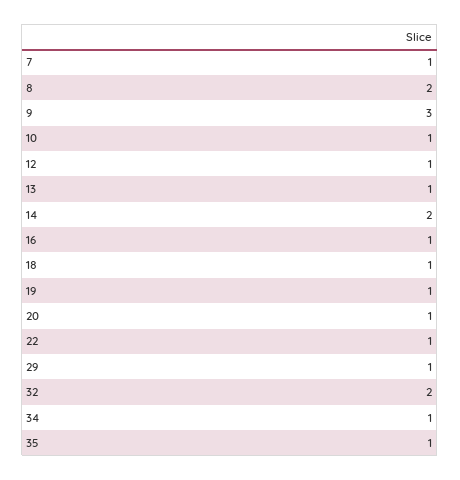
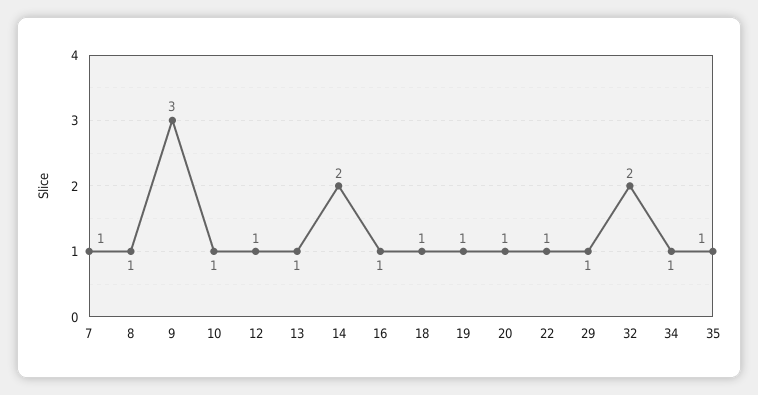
  {
    "7": 1,
-   "8": 2,
+   "8": 1,
    "9": 3,
    "10": 1,
    "12": 1,
    "13": 1,
    "14": 2,
    "16": 1,
    "18": 1,
    "19": 1,
    "20": 1,
    "22": 1,
    "29": 1,
    "32": 2,
    "34": 1,
    "35": 1
  }

